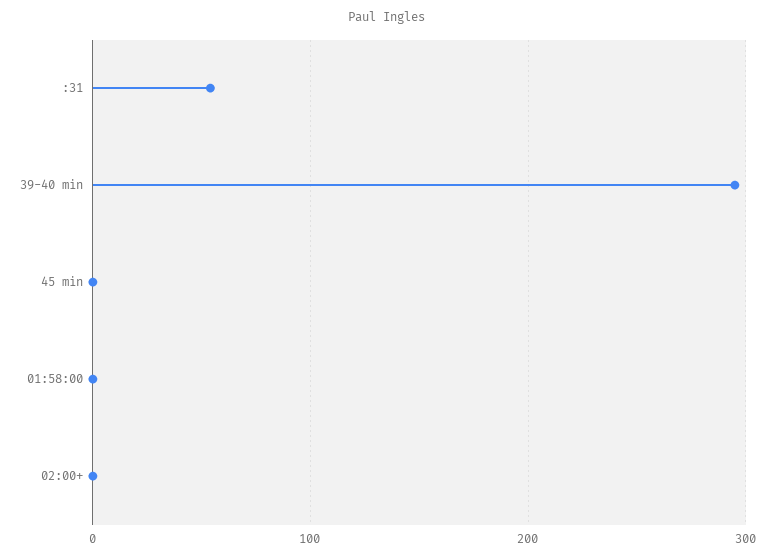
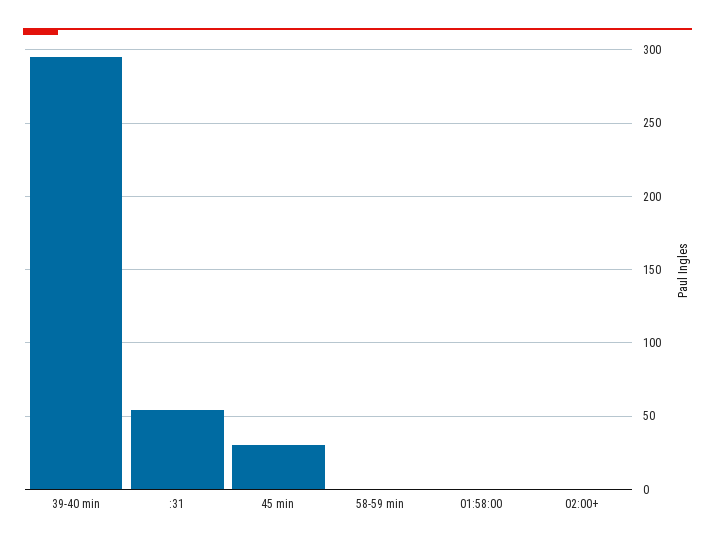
  {
    ":31": 55,
    "39-40 min": 295,
-   "45 min": 0,
+   "45 min": 30,
    "01:58:00": 0,
-   "02:00+": 0
+   "02:00+": 0,
+   "58-59 min": 0
  }

